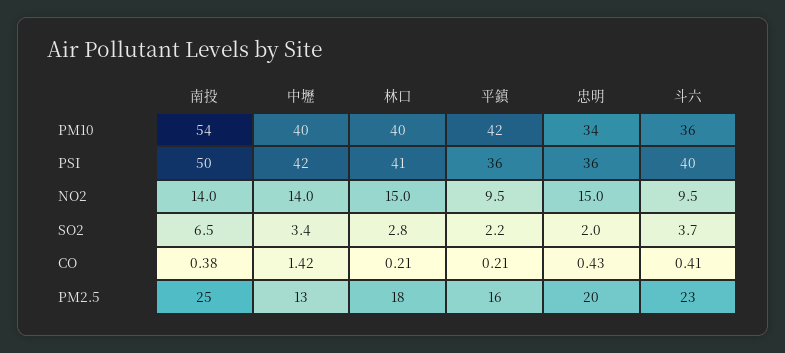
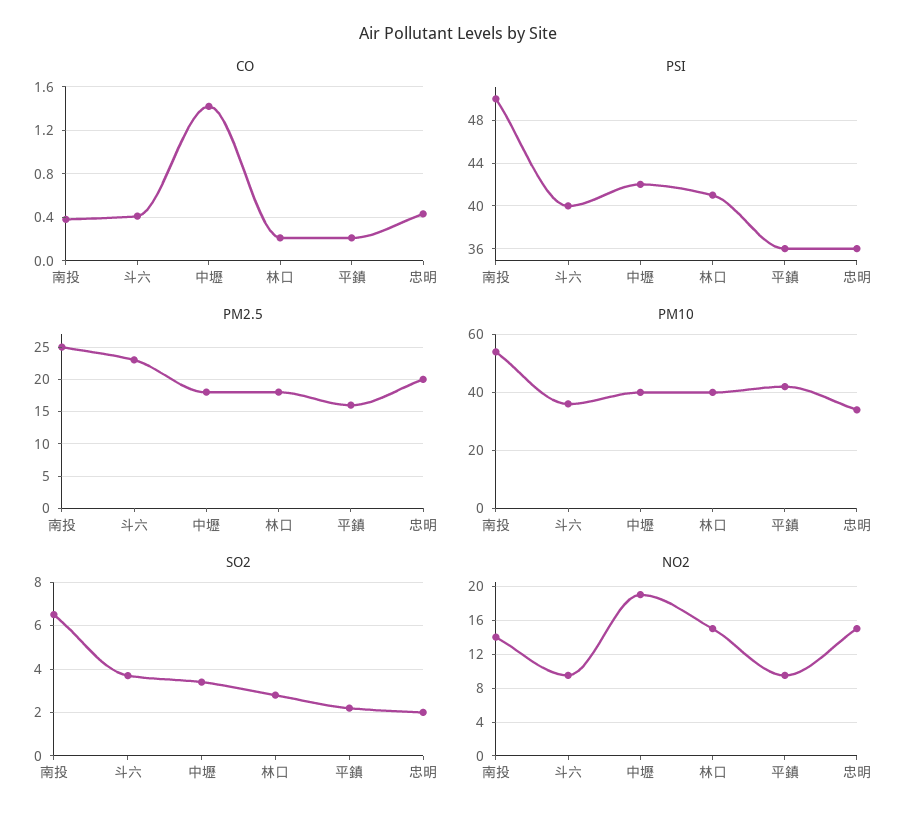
  {
    "PM10": {
      "南投": 54,
      "中壢": 40,
      "林口": 40,
      "平鎮": 42,
      "忠明": 34,
      "斗六": 36
    },
    "PSI": {
      "南投": 50,
      "中壢": 42,
      "林口": 41,
      "平鎮": 36,
      "忠明": 36,
      "斗六": 40
    },
    "NO2": {
      "南投": 14,
-     "中壢": 14,
+     "中壢": 19,
      "林口": 15,
      "平鎮": 9.5,
      "忠明": 15,
      "斗六": 9.5
    },
    "SO2": {
      "南投": 6.5,
      "中壢": 3.4,
      "林口": 2.8,
      "平鎮": 2.2,
      "忠明": 2,
      "斗六": 3.7
    },
    "CO": {
      "南投": 0.38,
      "中壢": 1.42,
      "林口": 0.21,
      "平鎮": 0.21,
      "忠明": 0.43,
      "斗六": 0.41
    },
    "PM2.5": {
      "南投": 25,
-     "中壢": 13,
+     "中壢": 18,
      "林口": 18,
      "平鎮": 16,
      "忠明": 20,
      "斗六": 23
    }
  }

